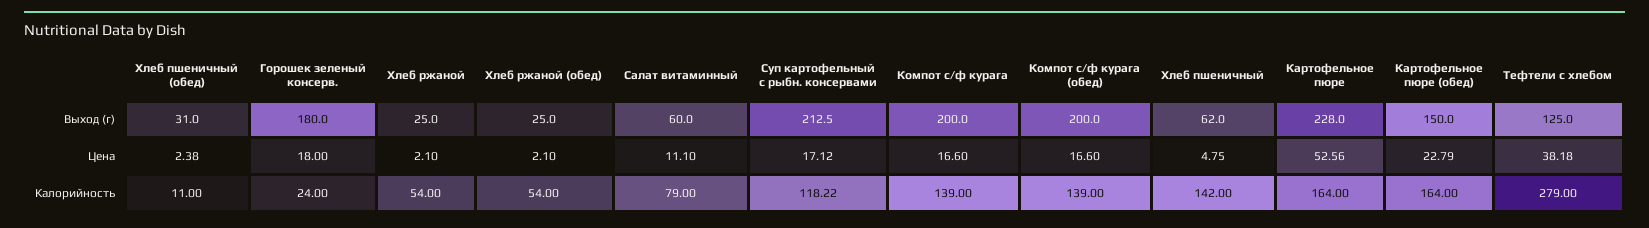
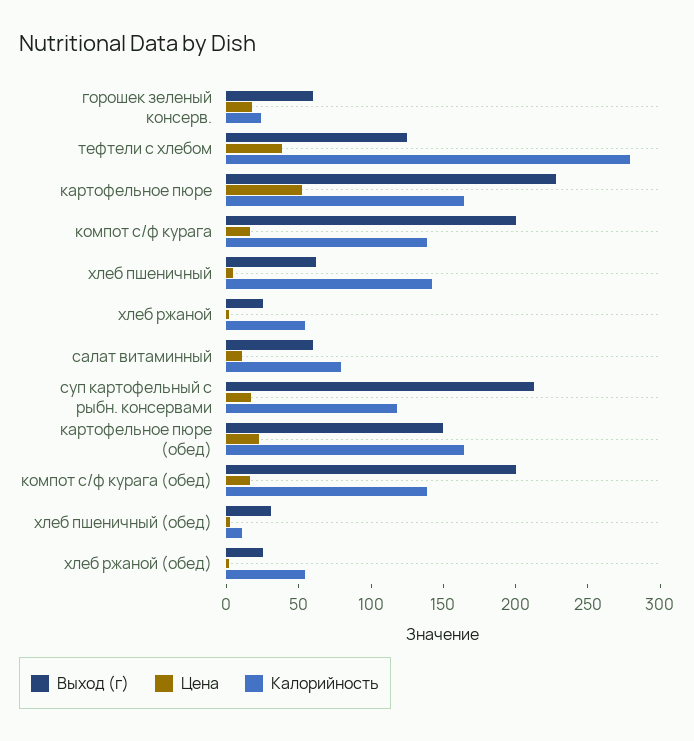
  {
    "Выход (г)": {
      "Хлеб пшеничный (обед)": 31,
-     "Горошек зеленый консерв.": 180,
+     "Горошек зеленый консерв.": 60,
      "Хлеб ржаной": 25,
      "Хлеб ржаной (обед)": 25,
      "Салат витаминный": 60,
      "Суп картофельный с рыбн. консервами": 212.5,
      "Компот с/ф курага": 200,
      "Компот с/ф курага (обед)": 200,
      "Хлеб пшеничный": 62,
      "Картофельное пюре": 228,
      "Картофельное пюре (обед)": 150,
      "Тефтели c хлебом": 125
    },
    "Цена": {
      "Хлеб пшеничный (обед)": 2.38,
      "Горошек зеленый консерв.": 18,
      "Хлеб ржаной": 2.1,
      "Хлеб ржаной (обед)": 2.1,
      "Салат витаминный": 11.1,
      "Суп картофельный с рыбн. консервами": 17.12,
      "Компот с/ф курага": 16.6,
      "Компот с/ф курага (обед)": 16.6,
      "Хлеб пшеничный": 4.75,
      "Картофельное пюре": 52.56,
      "Картофельное пюре (обед)": 22.79,
      "Тефтели c хлебом": 38.18
    },
    "Калорийность": {
      "Хлеб пшеничный (обед)": 11,
      "Горошек зеленый консерв.": 24,
      "Хлеб ржаной": 54,
      "Хлеб ржаной (обед)": 54,
      "Салат витаминный": 79,
      "Суп картофельный с рыбн. консервами": 118.22,
      "Компот с/ф курага": 139,
      "Компот с/ф курага (обед)": 139,
      "Хлеб пшеничный": 142,
      "Картофельное пюре": 164,
      "Картофельное пюре (обед)": 164,
      "Тефтели c хлебом": 279
    }
  }

